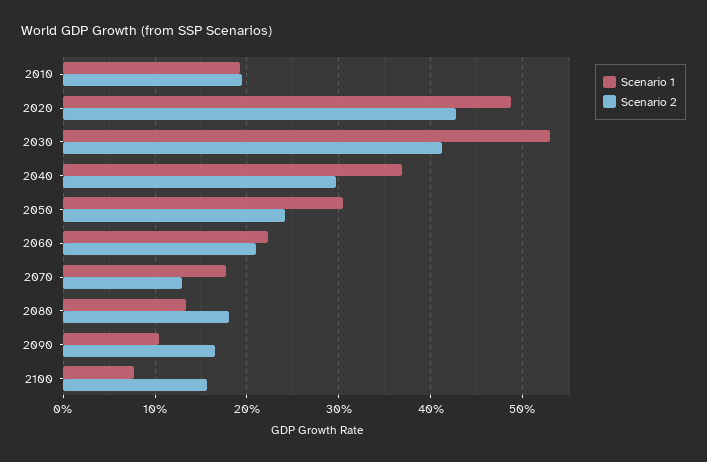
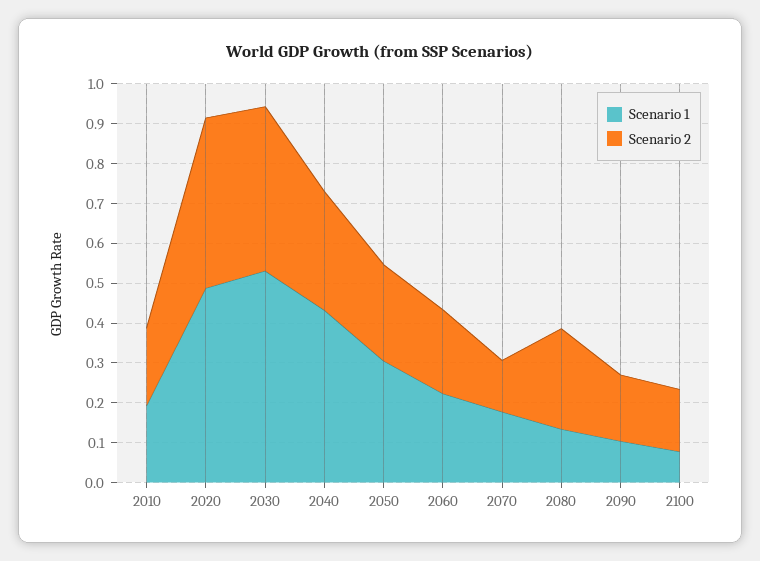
  {
    "Scenario 1": {
      "2010": 0.19,
      "2020": 0.49,
      "2030": 0.53,
-     "2040": 0.37,
+     "2040": 0.425,
      "2050": 0.31,
      "2060": 0.22,
      "2070": 0.18,
      "2080": 0.13,
      "2090": 0.1,
      "2100": 0.08
    },
    "Scenario 2": {
      "2010": 0.19,
      "2020": 0.43,
      "2030": 0.41,
      "2040": 0.3,
      "2050": 0.24,
      "2060": 0.21,
      "2070": 0.13,
-     "2080": 0.18,
+     "2080": 0.25,
      "2090": 0.17,
      "2100": 0.16
    }
  }

